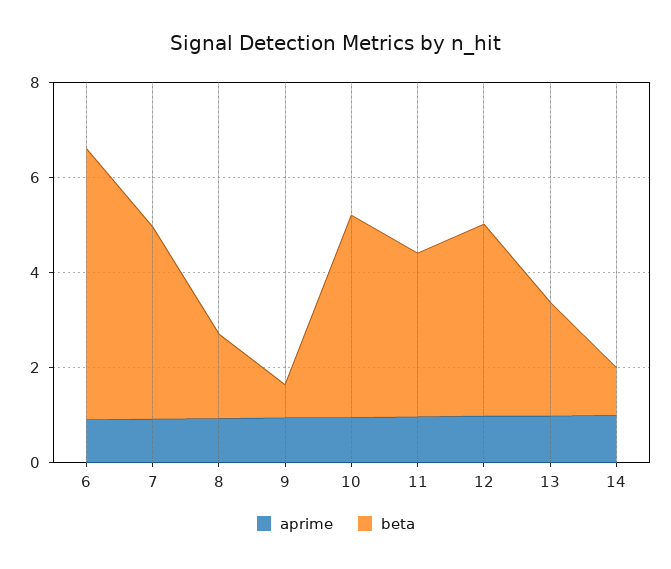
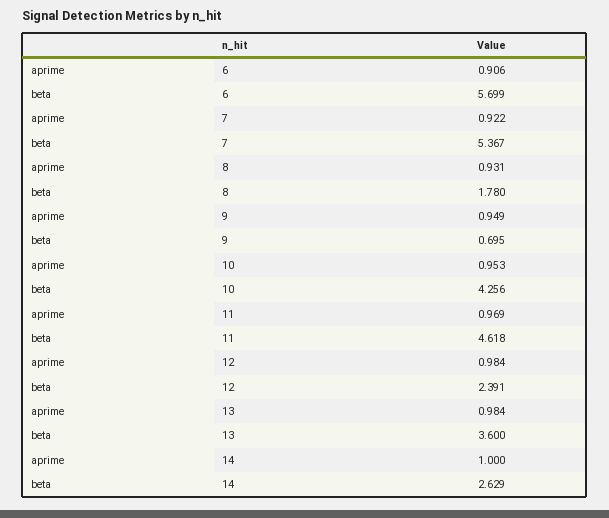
  {
    "aprime": {
      "6": 0.906,
      "7": 0.922,
      "8": 0.931,
      "9": 0.949,
      "10": 0.953,
      "11": 0.969,
      "12": 0.984,
      "13": 0.984,
      "14": 1
    },
    "beta": {
      "6": 5.699,
-     "7": 4,
+     "7": 5.367,
      "8": 1.78,
      "9": 0.695,
      "10": 4.256,
-     "11": 3.5,
+     "11": 4.618,
-     "12": 4,
+     "12": 2.391,
-     "13": 2.5,
+     "13": 3.6,
-     "14": 1
+     "14": 2.629
    }
  }

